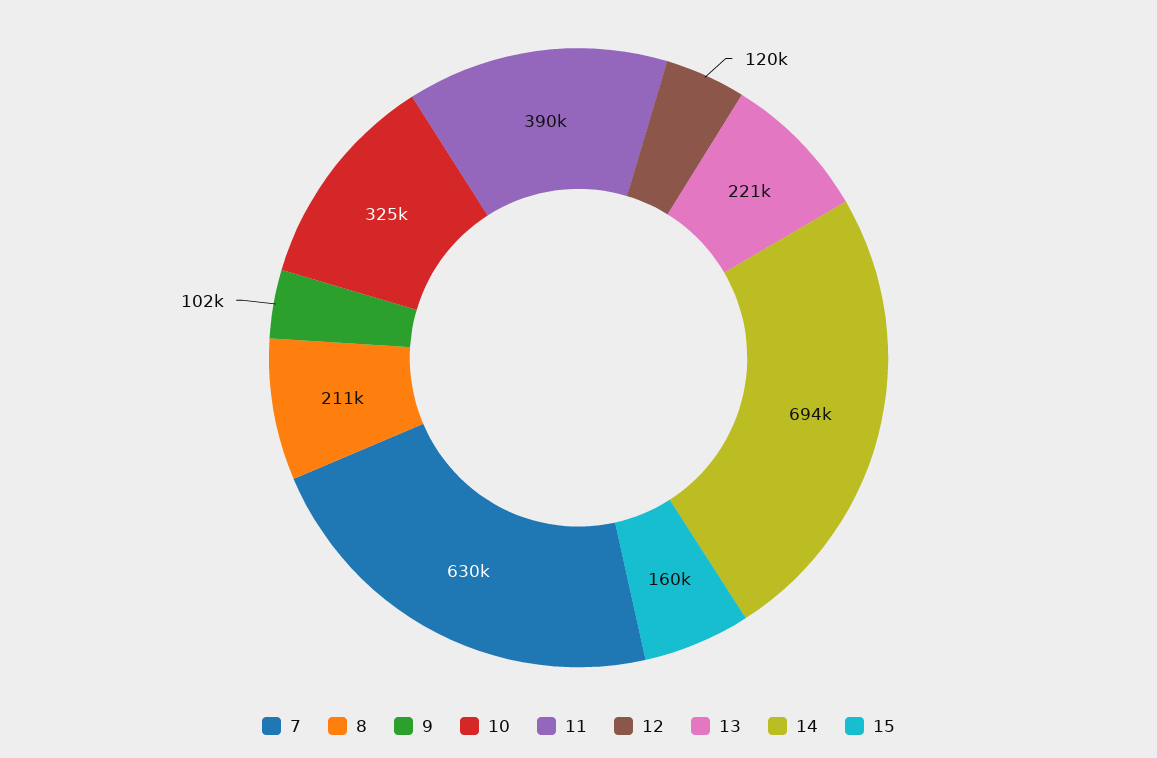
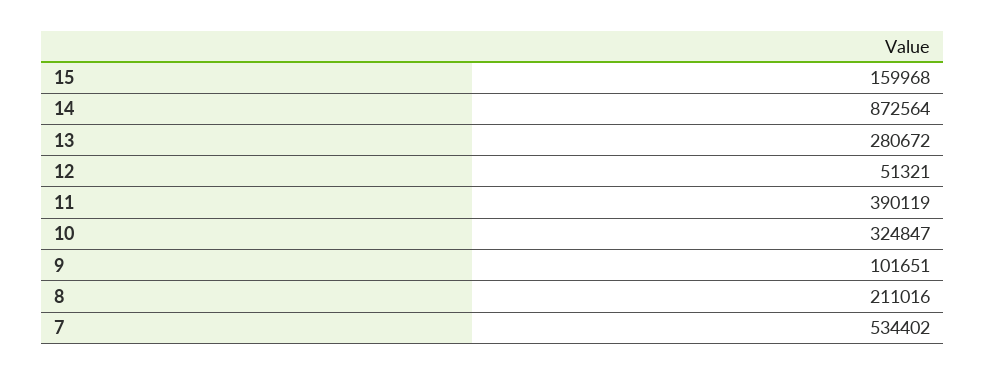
  {
-   "7": 630000,
+   "7": 534402,
    "8": 211016,
    "9": 101651,
    "10": 324847,
    "11": 390119,
-   "12": 120000,
+   "12": 51321,
-   "13": 221000,
+   "13": 280672,
-   "14": 694000,
+   "14": 872564,
    "15": 159968
  }

